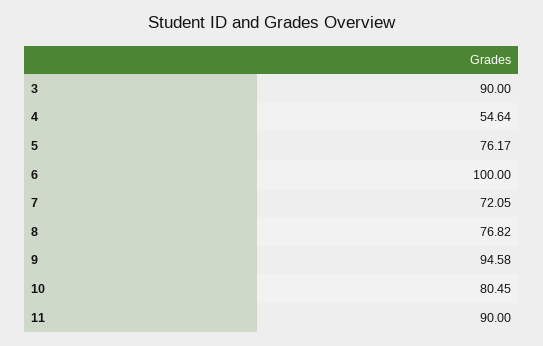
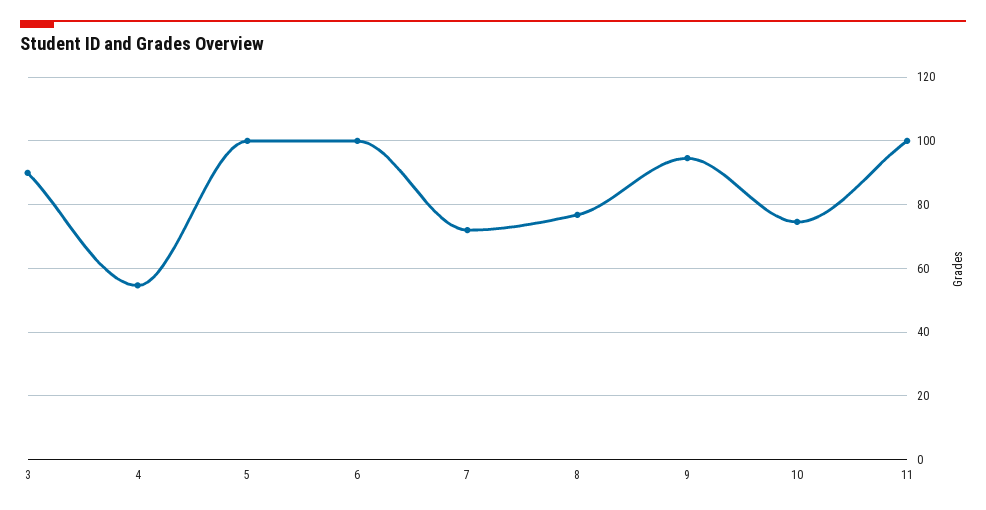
  {
    "3": 90,
    "4": 54.64,
-   "5": 76.17,
+   "5": 100,
    "6": 100,
    "7": 72.05,
    "8": 76.82,
    "9": 94.58,
-   "10": 80.45,
+   "10": 74,
-   "11": 90
+   "11": 100
  }

